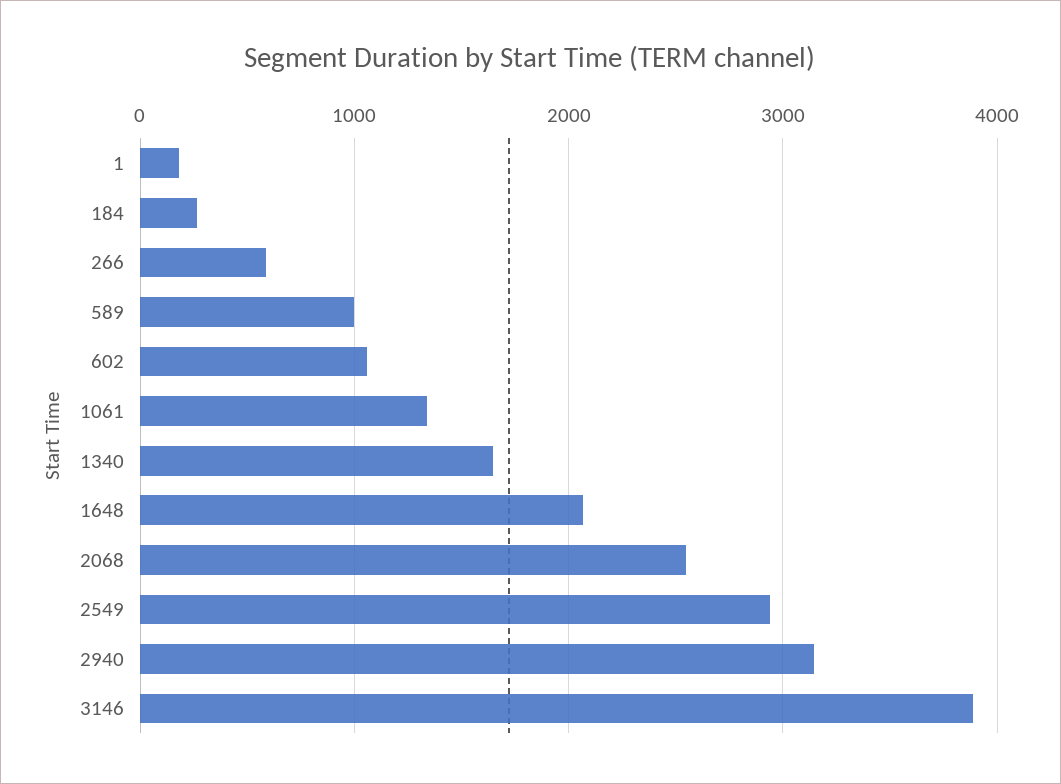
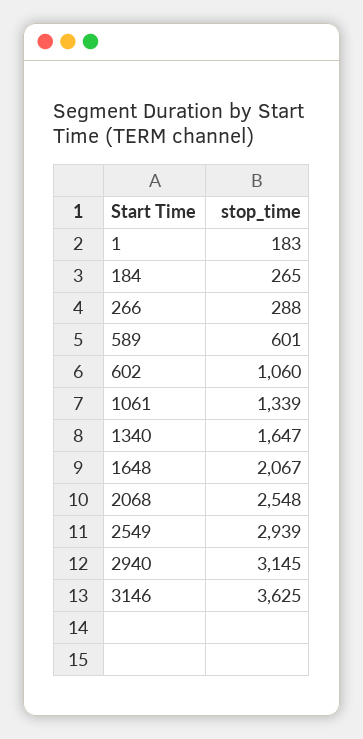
  {
    "1": 183,
    "184": 265,
-   "266": 600,
+   "266": 288,
-   "589": 1000,
+   "589": 601,
    "602": 1060,
    "1061": 1339,
    "1340": 1647,
    "1648": 2067,
    "2068": 2548,
    "2549": 2939,
    "2940": 3145,
-   "3146": 3900
+   "3146": 3625
  }

